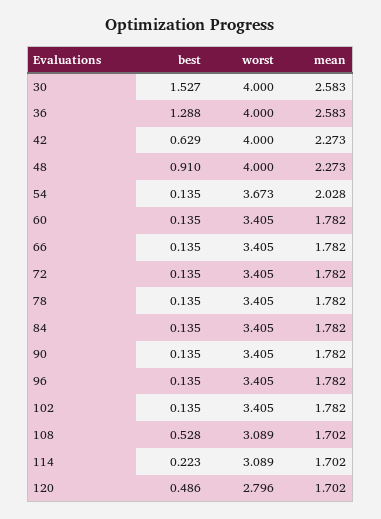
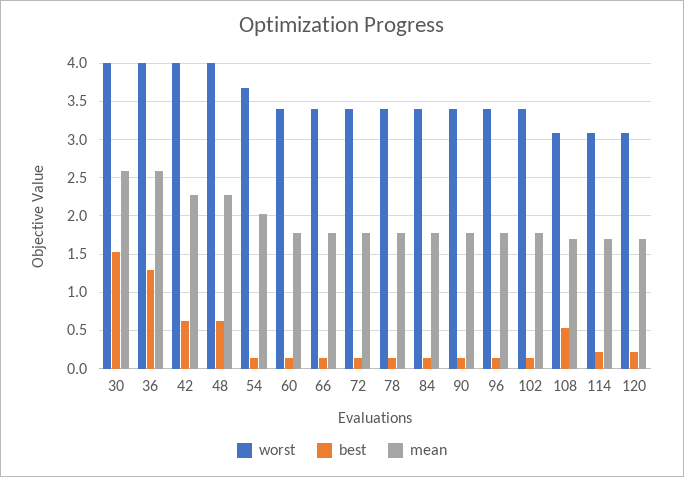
  {
    "best": {
      "30": 1.527,
      "36": 1.288,
      "42": 0.629,
-     "48": 0.91,
+     "48": 0.6,
      "54": 0.135,
      "60": 0.135,
      "66": 0.135,
      "72": 0.135,
      "78": 0.135,
      "84": 0.135,
      "90": 0.135,
      "96": 0.135,
      "102": 0.135,
      "108": 0.528,
      "114": 0.223,
-     "120": 0.486
+     "120": 0.2
    },
    "worst": {
      "30": 4,
      "36": 4,
      "42": 4,
      "48": 4,
      "54": 3.673,
      "60": 3.405,
      "66": 3.405,
      "72": 3.405,
      "78": 3.405,
      "84": 3.405,
      "90": 3.405,
      "96": 3.405,
      "102": 3.405,
      "108": 3.089,
      "114": 3.089,
-     "120": 2.796
+     "120": 3.1
    },
    "mean": {
      "30": 2.583,
      "36": 2.583,
      "42": 2.273,
      "48": 2.273,
      "54": 2.028,
      "60": 1.782,
      "66": 1.782,
      "72": 1.782,
      "78": 1.782,
      "84": 1.782,
      "90": 1.782,
      "96": 1.782,
      "102": 1.782,
      "108": 1.702,
      "114": 1.702,
      "120": 1.702
    }
  }

